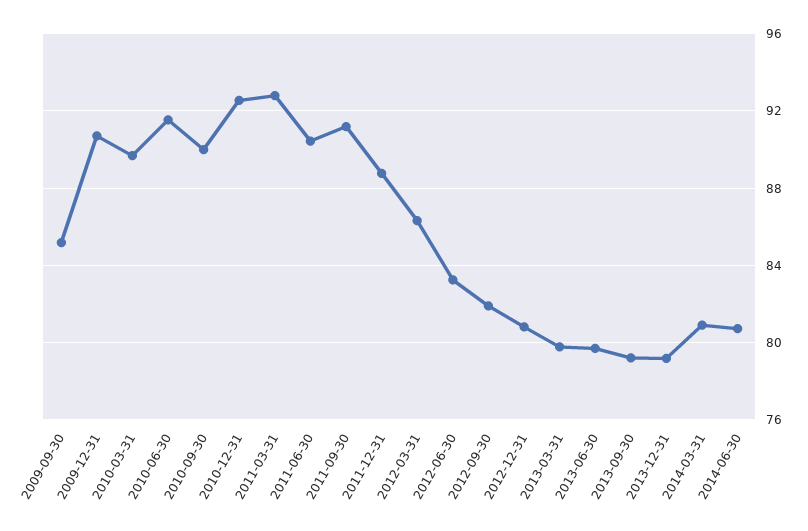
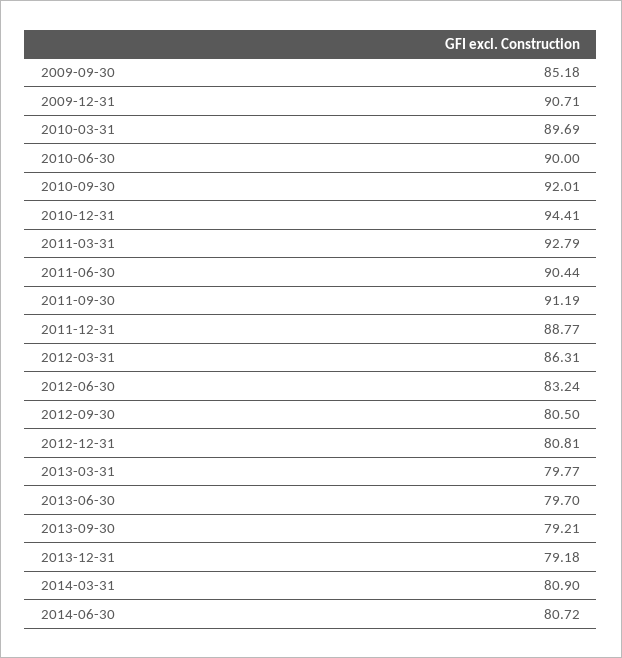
  {
    "2009-09-30": 85.18,
    "2009-12-31": 90.71,
    "2010-03-31": 89.69,
-   "2010-06-30": 91.5,
+   "2010-06-30": 90,
-   "2010-09-30": 90,
+   "2010-09-30": 92.01,
-   "2010-12-31": 92.5,
+   "2010-12-31": 94.41,
    "2011-03-31": 92.79,
    "2011-06-30": 90.44,
    "2011-09-30": 91.19,
    "2011-12-31": 88.77,
    "2012-03-31": 86.31,
    "2012-06-30": 83.24,
-   "2012-09-30": 82,
+   "2012-09-30": 80.5,
    "2012-12-31": 80.81,
    "2013-03-31": 79.77,
    "2013-06-30": 79.7,
    "2013-09-30": 79.21,
    "2013-12-31": 79.18,
    "2014-03-31": 80.9,
    "2014-06-30": 80.72
  }

